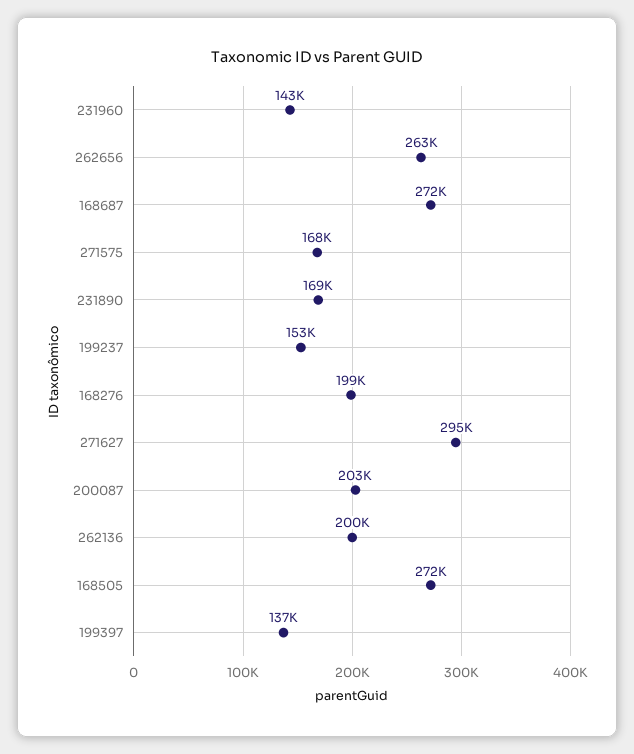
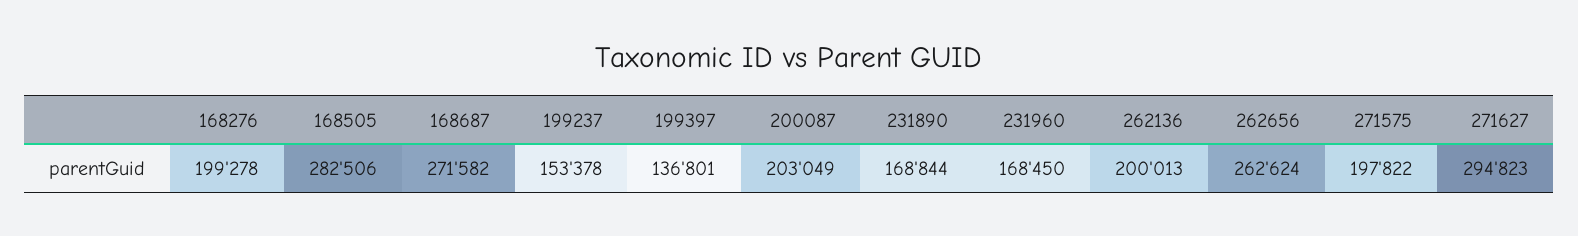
  {
-   "231960": 143000,
+   "231960": 168450,
    "262656": 262624,
    "168687": 271582,
-   "271575": 168000,
+   "271575": 197822,
    "231890": 168844,
    "199237": 153378,
    "168276": 199278,
    "271627": 294823,
    "200087": 203049,
    "262136": 200013,
-   "168505": 272000,
+   "168505": 282506,
    "199397": 136801
  }

